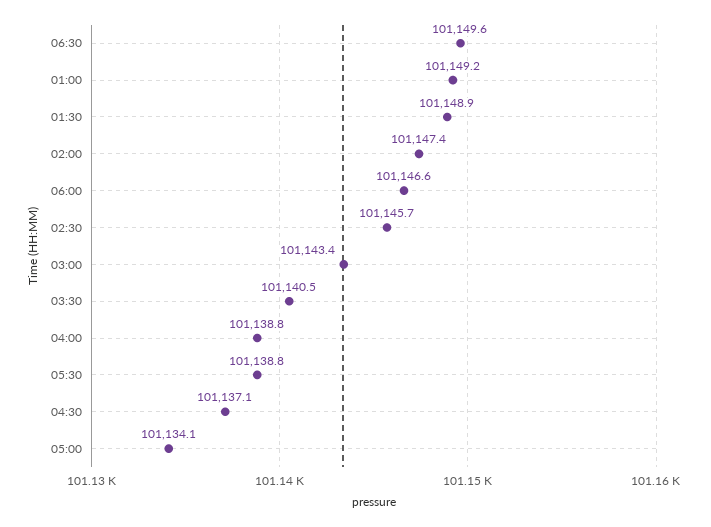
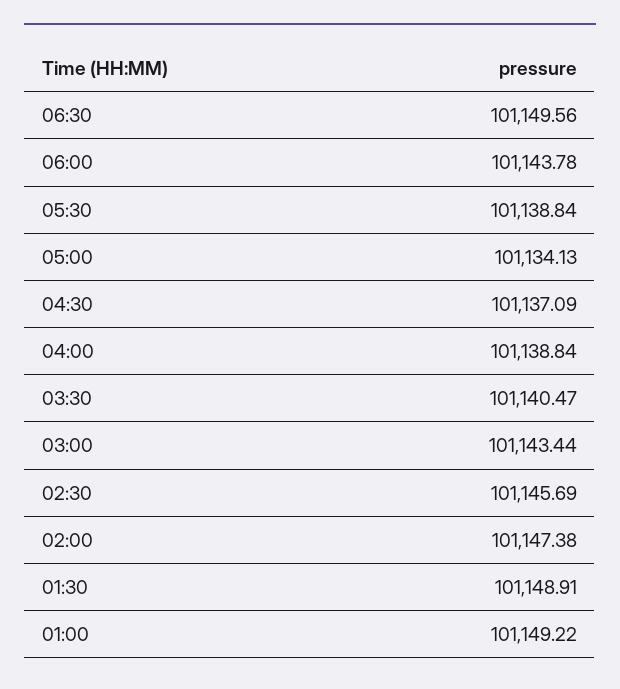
  {
    "06:30": 101149.56,
    "01:00": 101149.22,
    "01:30": 101148.91,
    "02:00": 101147.38,
-   "06:00": 101146.6,
+   "06:00": 101143.78,
    "02:30": 101145.69,
    "03:00": 101143.44,
    "03:30": 101140.47,
    "04:00": 101138.84,
    "05:30": 101138.84,
    "04:30": 101137.09,
    "05:00": 101134.13
  }

